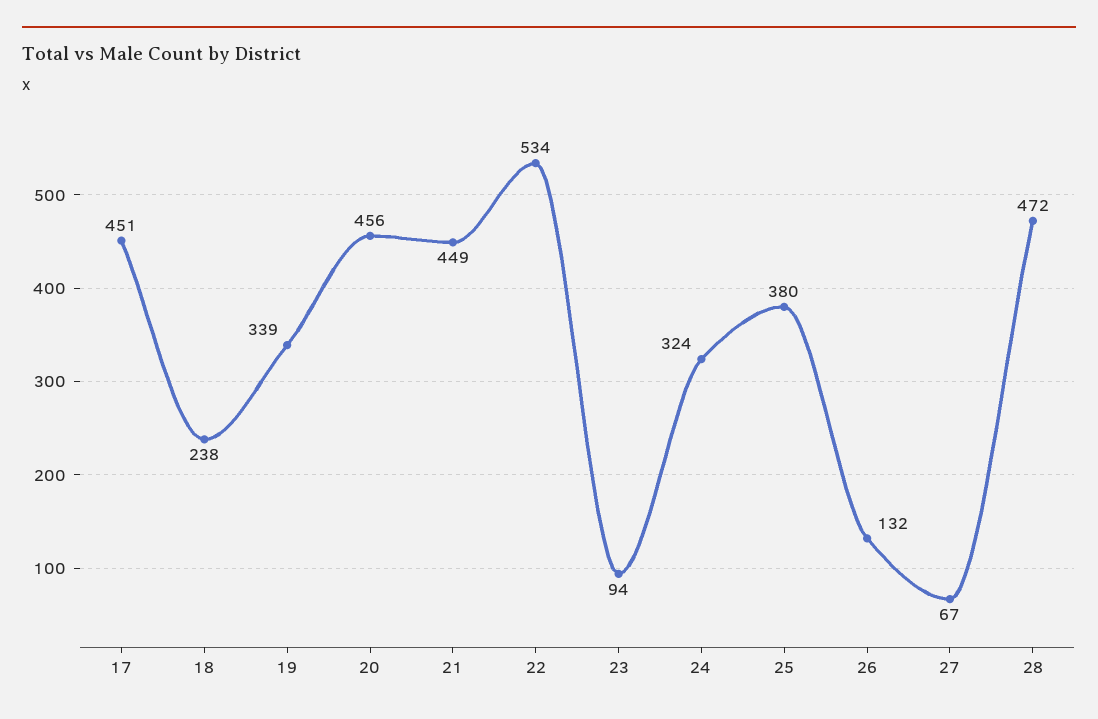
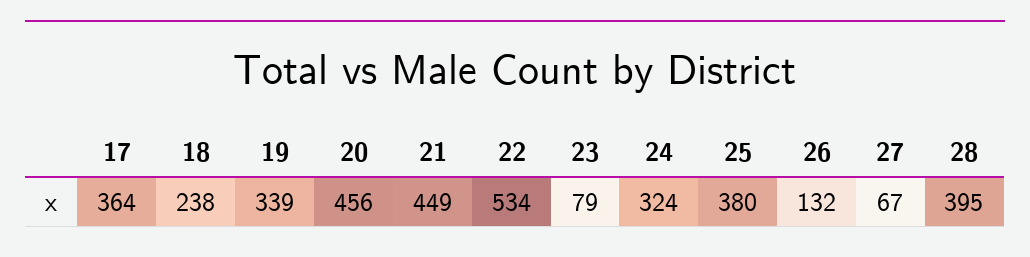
  {
-   "17": 451,
+   "17": 364,
    "18": 238,
    "19": 339,
    "20": 456,
    "21": 449,
    "22": 534,
-   "23": 94,
+   "23": 79,
    "24": 324,
    "25": 380,
    "26": 132,
    "27": 67,
-   "28": 472
+   "28": 395
  }

